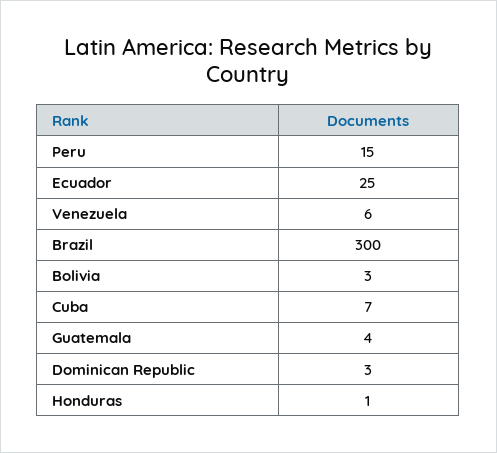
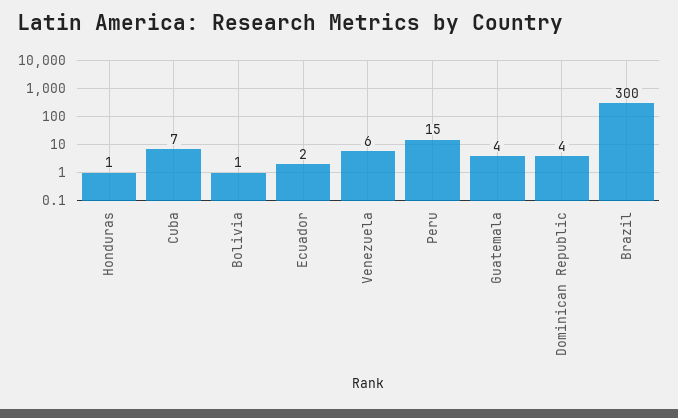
  {
    "Peru": 15,
-   "Ecuador": 25,
+   "Ecuador": 2,
    "Venezuela": 6,
    "Brazil": 300,
-   "Bolivia": 3,
+   "Bolivia": 1,
    "Cuba": 7,
    "Guatemala": 4,
-   "Dominican Republic": 3,
+   "Dominican Republic": 4,
    "Honduras": 1
  }

